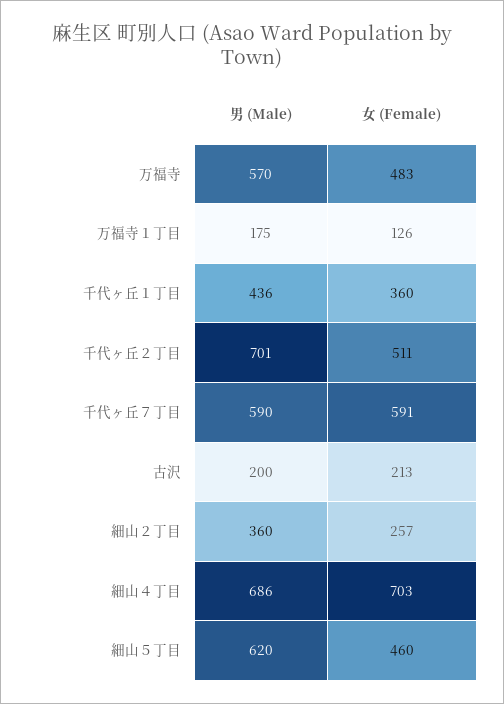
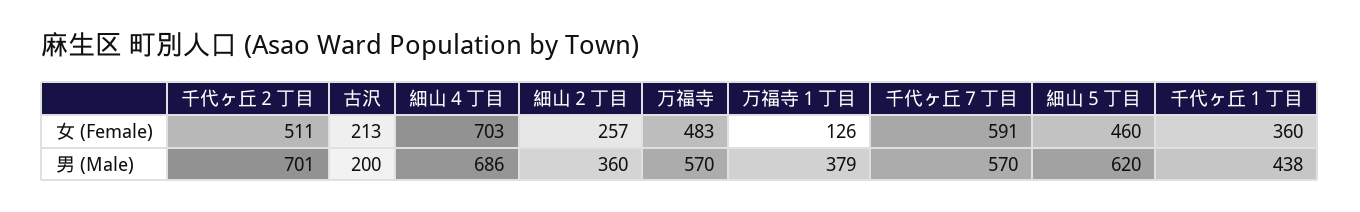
  {
    "男 (Male)": {
      "万福寺": 570,
-     "万福寺１丁目": 175,
+     "万福寺１丁目": 379,
-     "千代ヶ丘１丁目": 436,
+     "千代ヶ丘１丁目": 438,
      "千代ヶ丘２丁目": 701,
-     "千代ヶ丘７丁目": 590,
+     "千代ヶ丘７丁目": 570,
      "古沢": 200,
      "細山２丁目": 360,
      "細山４丁目": 686,
      "細山５丁目": 620
    },
    "女 (Female)": {
      "万福寺": 483,
      "万福寺１丁目": 126,
      "千代ヶ丘１丁目": 360,
      "千代ヶ丘２丁目": 511,
      "千代ヶ丘７丁目": 591,
      "古沢": 213,
      "細山２丁目": 257,
      "細山４丁目": 703,
      "細山５丁目": 460
    }
  }

